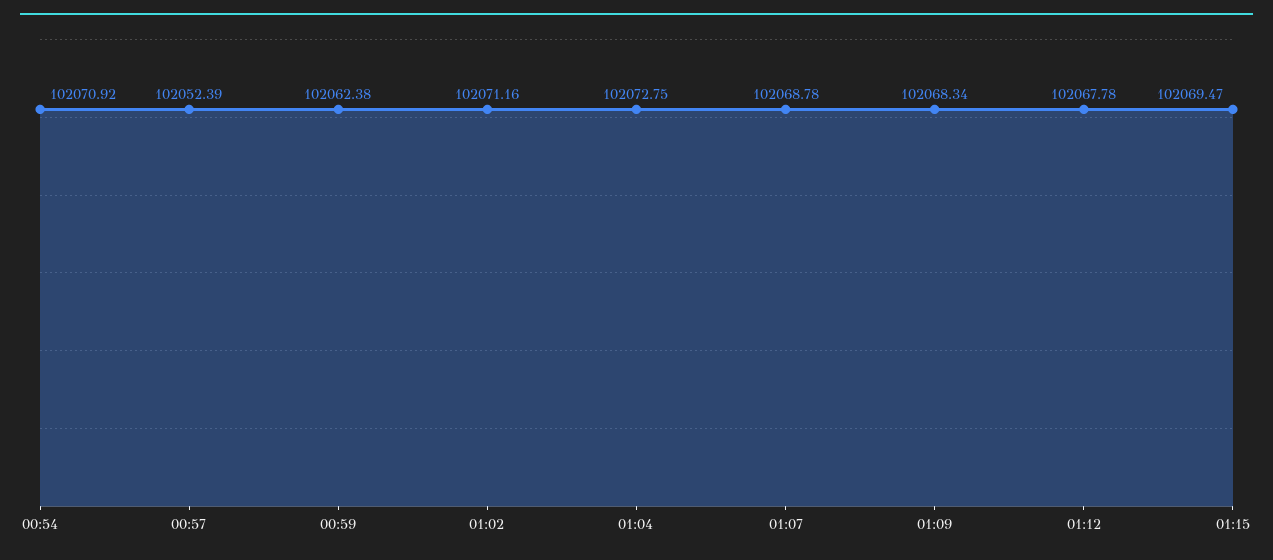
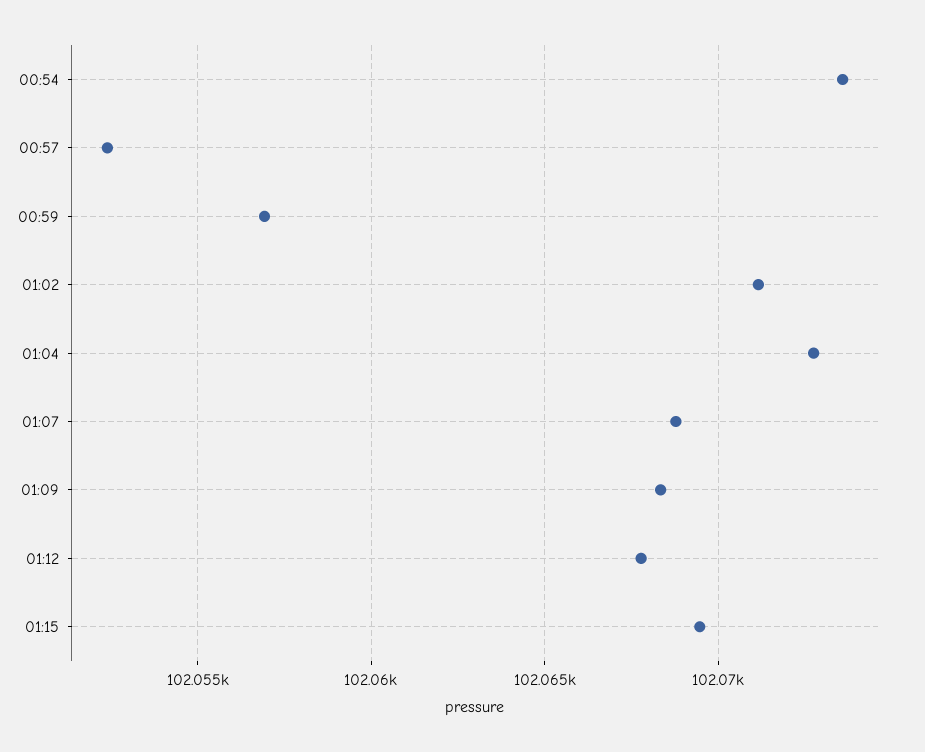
  {
-   "00:54": 102070.92,
+   "00:54": 102073.5,
    "00:57": 102052.39,
-   "00:59": 102062.38,
+   "00:59": 102057,
    "01:02": 102071.16,
    "01:04": 102072.75,
    "01:07": 102068.78,
    "01:09": 102068.34,
    "01:12": 102067.78,
    "01:15": 102069.47
  }

